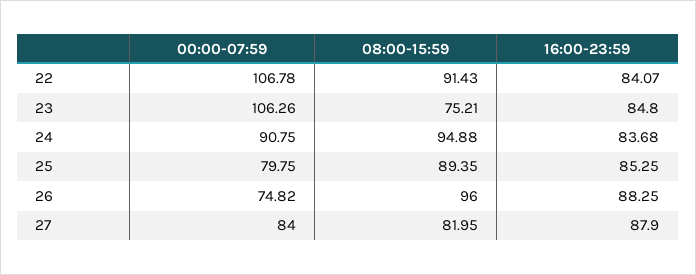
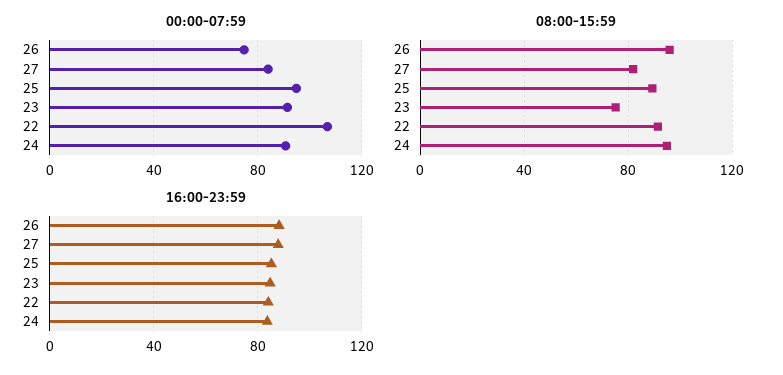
  {
    "00:00-07:59": {
      "22": 106.78,
-     "23": 106.26,
+     "23": 90,
      "24": 90.75,
-     "25": 79.75,
+     "25": 95,
      "26": 74.82,
      "27": 84
    },
    "08:00-15:59": {
      "22": 91.43,
      "23": 75.21,
      "24": 94.88,
      "25": 89.35,
      "26": 96,
      "27": 81.95
    },
    "16:00-23:59": {
      "22": 84.07,
      "23": 84.8,
      "24": 83.68,
      "25": 85.25,
      "26": 88.25,
      "27": 87.9
    }
  }

